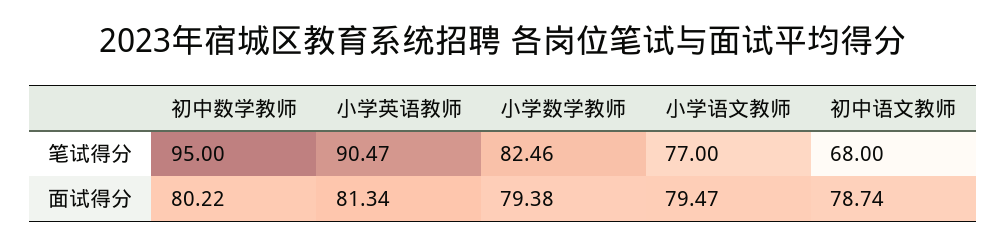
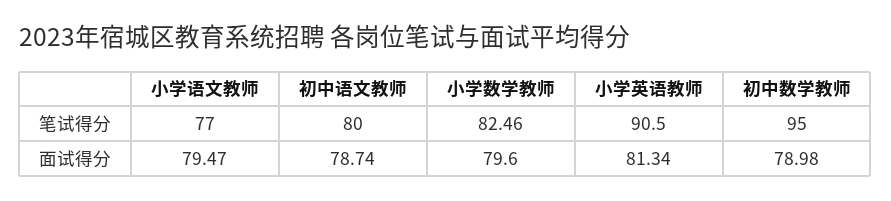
  {
    "初中数学教师": {
      "笔试得分": 95,
-     "面试得分": 80.22
+     "面试得分": 78.98
    },
    "小学英语教师": {
-     "笔试得分": 90.47,
+     "笔试得分": 90.5,
      "面试得分": 81.34
    },
    "小学数学教师": {
      "笔试得分": 82.46,
-     "面试得分": 79.38
+     "面试得分": 79.6
    },
    "小学语文教师": {
      "笔试得分": 77,
      "面试得分": 79.47
    },
    "初中语文教师": {
-     "笔试得分": 68,
+     "笔试得分": 80,
      "面试得分": 78.74
    }
  }

